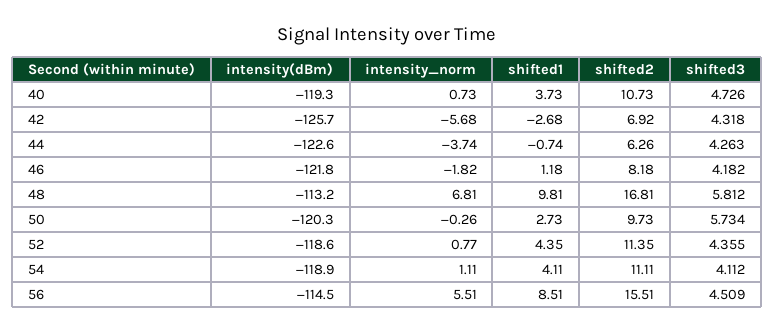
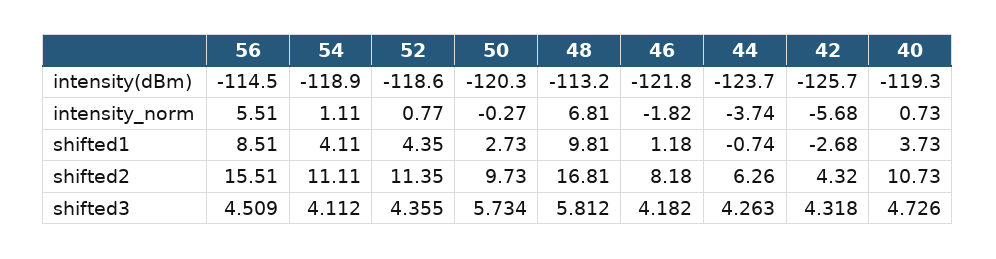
  {
    "intensity(dBm)": {
      "40": -119.3,
      "42": -125.7,
-     "44": -122.6,
+     "44": -123.7,
      "46": -121.8,
      "48": -113.2,
      "50": -120.3,
      "52": -118.6,
      "54": -118.9,
      "56": -114.5
    },
    "intensity_norm": {
      "40": 0.73,
      "42": -5.68,
      "44": -3.74,
      "46": -1.82,
      "48": 6.81,
-     "50": -0.26,
+     "50": -0.27,
      "52": 0.77,
      "54": 1.11,
      "56": 5.51
    },
    "shifted1": {
      "40": 3.73,
      "42": -2.68,
      "44": -0.74,
      "46": 1.18,
      "48": 9.81,
      "50": 2.73,
      "52": 4.35,
      "54": 4.11,
      "56": 8.51
    },
    "shifted2": {
      "40": 10.73,
-     "42": 6.92,
+     "42": 4.32,
      "44": 6.26,
      "46": 8.18,
      "48": 16.81,
      "50": 9.73,
      "52": 11.35,
      "54": 11.11,
      "56": 15.51
    },
    "shifted3": {
      "40": 4.726,
      "42": 4.318,
      "44": 4.263,
      "46": 4.182,
      "48": 5.812,
      "50": 5.734,
      "52": 4.355,
      "54": 4.112,
      "56": 4.509
    }
  }

